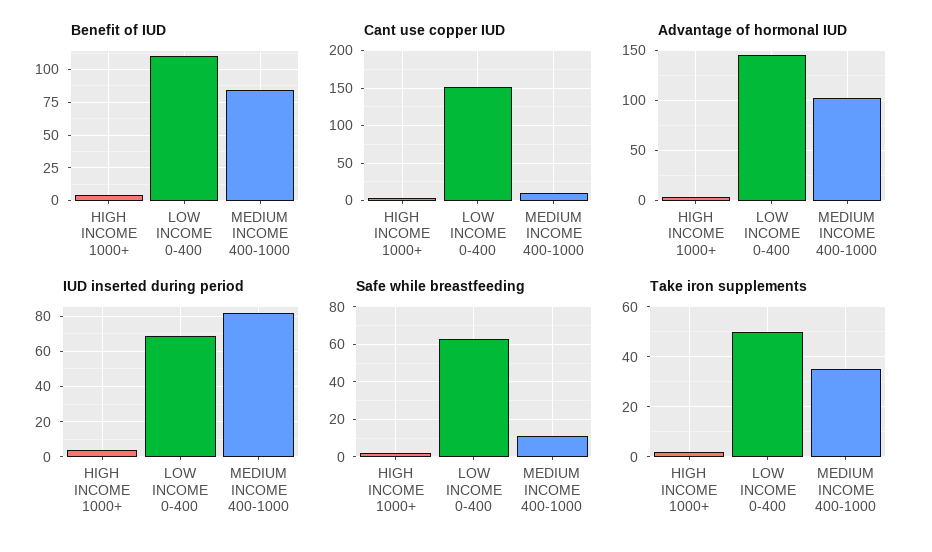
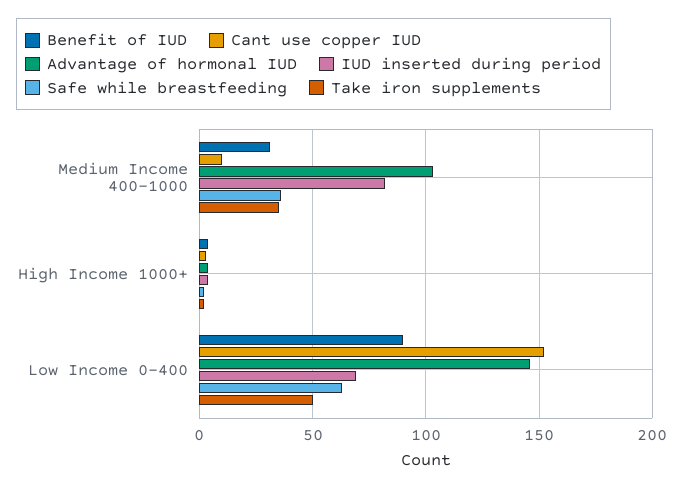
  {
    "Benefit of IUD": {
      "HIGH INCOME 1000+": 5,
-     "LOW INCOME 0-400": 110,
+     "LOW INCOME 0-400": 90,
-     "MEDIUM INCOME 400-1000": 85
+     "MEDIUM INCOME 400-1000": 30
    },
    "Cant use copper IUD": {
      "HIGH INCOME 1000+": 5,
      "LOW INCOME 0-400": 150,
      "MEDIUM INCOME 400-1000": 10
    },
    "Advantage of hormonal IUD": {
      "HIGH INCOME 1000+": 5,
      "LOW INCOME 0-400": 145,
      "MEDIUM INCOME 400-1000": 105
    },
    "IUD inserted during period": {
      "HIGH INCOME 1000+": 5,
      "LOW INCOME 0-400": 70,
      "MEDIUM INCOME 400-1000": 80
    },
    "Safe while breastfeeding": {
      "HIGH INCOME 1000+": 0,
      "LOW INCOME 0-400": 65,
-     "MEDIUM INCOME 400-1000": 10
+     "MEDIUM INCOME 400-1000": 35
    },
    "Take iron supplements": {
      "HIGH INCOME 1000+": 0,
      "LOW INCOME 0-400": 50,
      "MEDIUM INCOME 400-1000": 35
    }
  }

